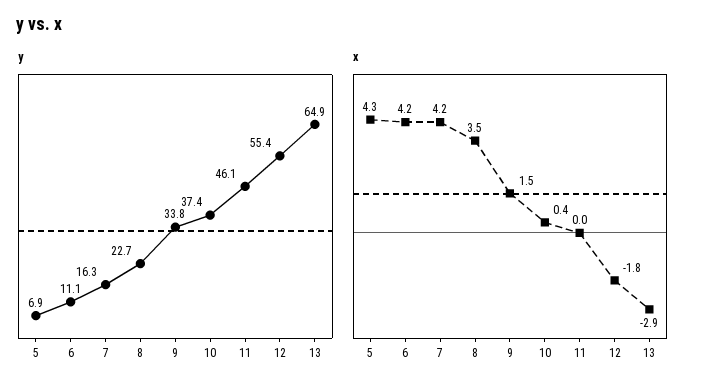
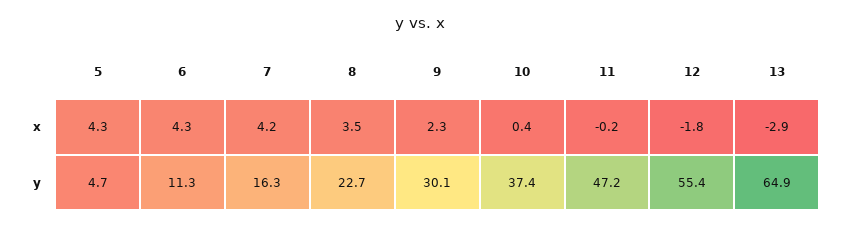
  {
    "y": {
-     "5": 6.9,
+     "5": 4.7,
-     "6": 11.1,
+     "6": 11.3,
      "7": 16.3,
      "8": 22.7,
-     "9": 33.8,
+     "9": 30.1,
      "10": 37.4,
-     "11": 46.1,
+     "11": 47.2,
      "12": 55.4,
      "13": 64.9
    },
    "x": {
      "5": 4.3,
-     "6": 4.2,
+     "6": 4.3,
      "7": 4.2,
      "8": 3.5,
-     "9": 1.5,
+     "9": 2.3,
      "10": 0.4,
-     "11": 0,
+     "11": -0.2,
      "12": -1.8,
      "13": -2.9
    }
  }

